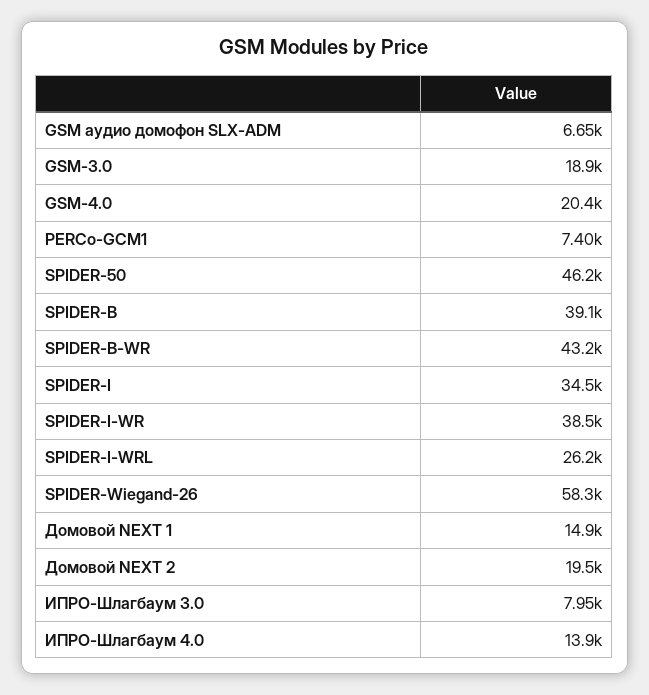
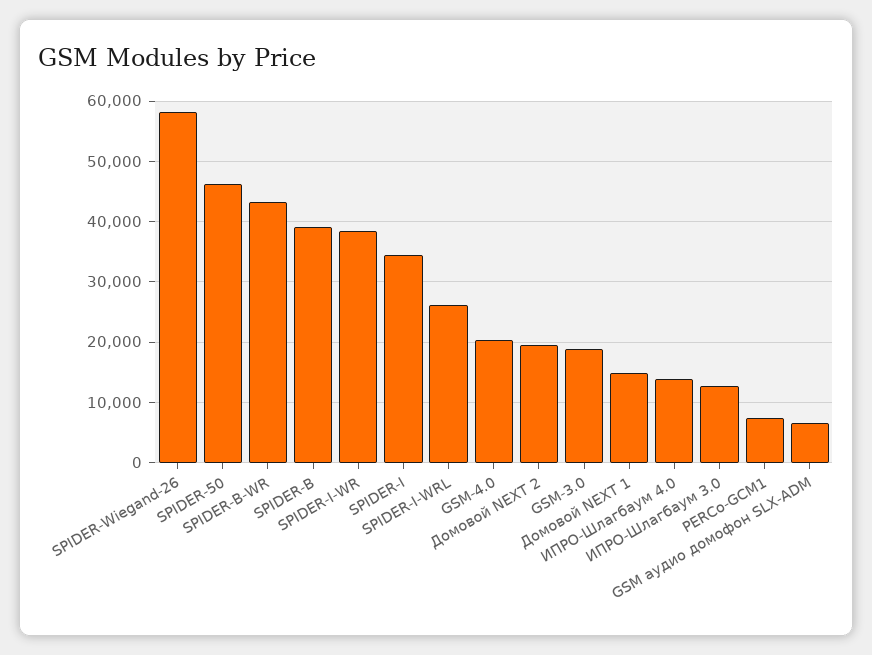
  {
    "GSM аудио домофон SLX-ADM": 6650,
    "GSM-3.0": 18900,
    "GSM-4.0": 20400,
    "PERCo-GCM1": 7400,
    "SPIDER-50": 46200,
    "SPIDER-B": 39100,
    "SPIDER-B-WR": 43200,
    "SPIDER-I": 34500,
    "SPIDER-I-WR": 38500,
    "SPIDER-I-WRL": 26200,
    "SPIDER-Wiegand-26": 58300,
    "Домовой NEXT 1": 14900,
    "Домовой NEXT 2": 19500,
-   "ИПРО-Шлагбаум 3.0": 7950,
+   "ИПРО-Шлагбаум 3.0": 13000,
    "ИПРО-Шлагбаум 4.0": 13900
  }

